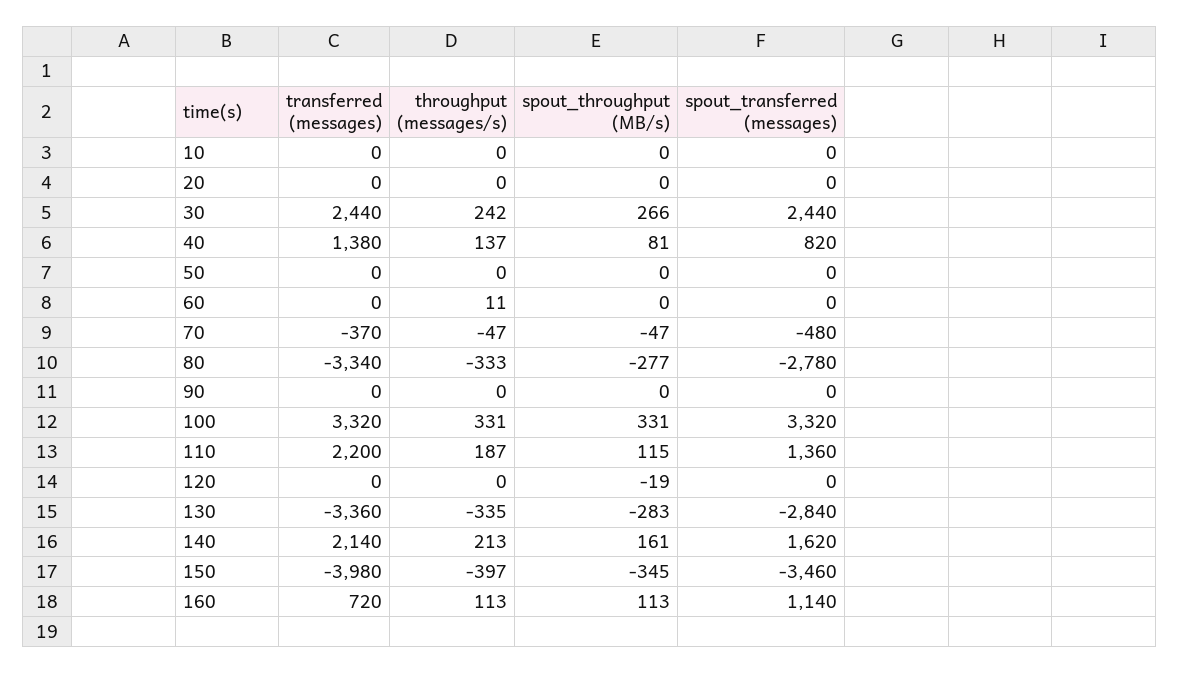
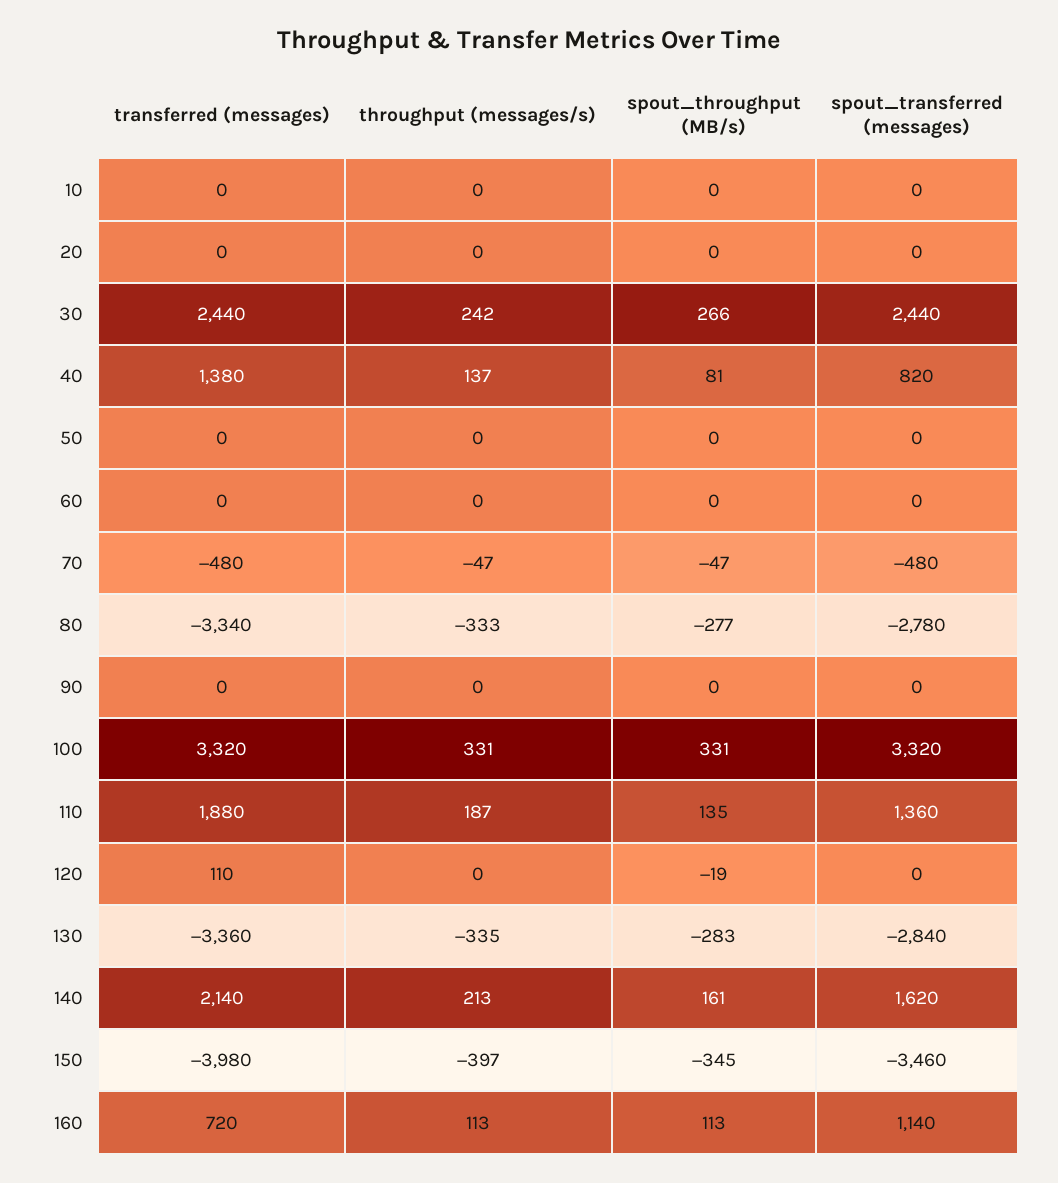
  {
    "transferred (messages)": {
      "10": 0,
      "20": 0,
      "30": 2440,
      "40": 1380,
      "50": 0,
      "60": 0,
-     "70": -370,
+     "70": -480,
      "80": -3340,
      "90": 0,
      "100": 3320,
-     "110": 2200,
+     "110": 1880,
-     "120": 0,
+     "120": 110,
      "130": -3360,
      "140": 2140,
      "150": -3980,
      "160": 720
    },
    "throughput (messages/s)": {
      "10": 0,
      "20": 0,
      "30": 242,
      "40": 137,
      "50": 0,
-     "60": 11,
+     "60": 0,
      "70": -47,
      "80": -333,
      "90": 0,
      "100": 331,
      "110": 187,
      "120": 0,
      "130": -335,
      "140": 213,
      "150": -397,
      "160": 113
    },
    "spout_throughput (MB/s)": {
      "10": 0,
      "20": 0,
      "30": 266,
      "40": 81,
      "50": 0,
      "60": 0,
      "70": -47,
      "80": -277,
      "90": 0,
      "100": 331,
-     "110": 115,
+     "110": 135,
      "120": -19,
      "130": -283,
      "140": 161,
      "150": -345,
      "160": 113
    },
    "spout_transferred (messages)": {
      "10": 0,
      "20": 0,
      "30": 2440,
      "40": 820,
      "50": 0,
      "60": 0,
      "70": -480,
      "80": -2780,
      "90": 0,
      "100": 3320,
      "110": 1360,
      "120": 0,
      "130": -2840,
      "140": 1620,
      "150": -3460,
      "160": 1140
    }
  }

